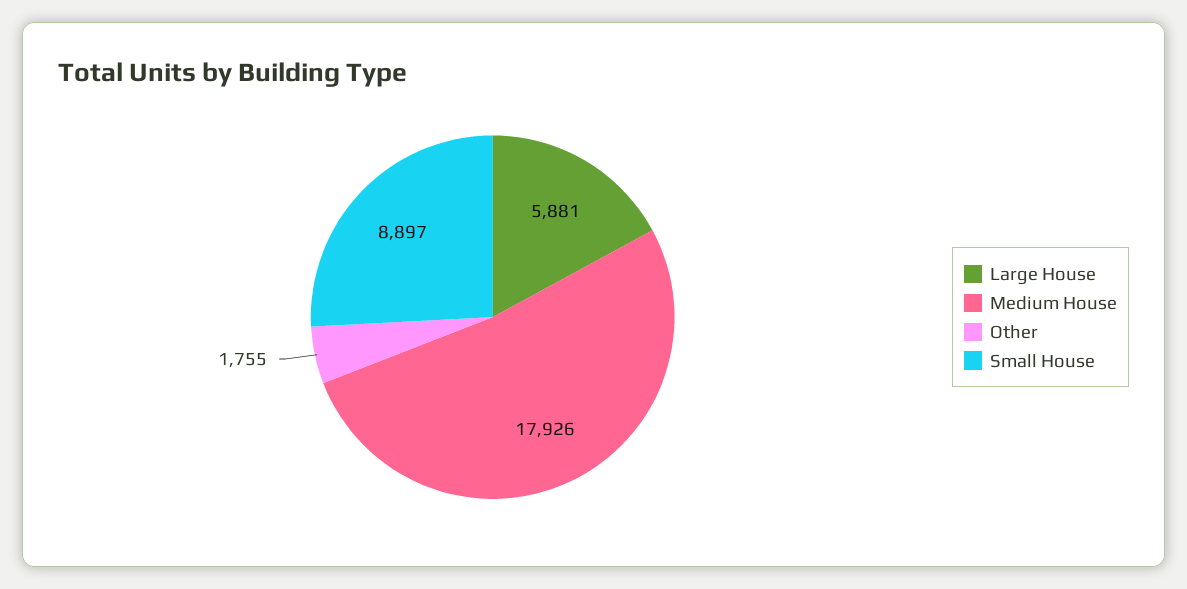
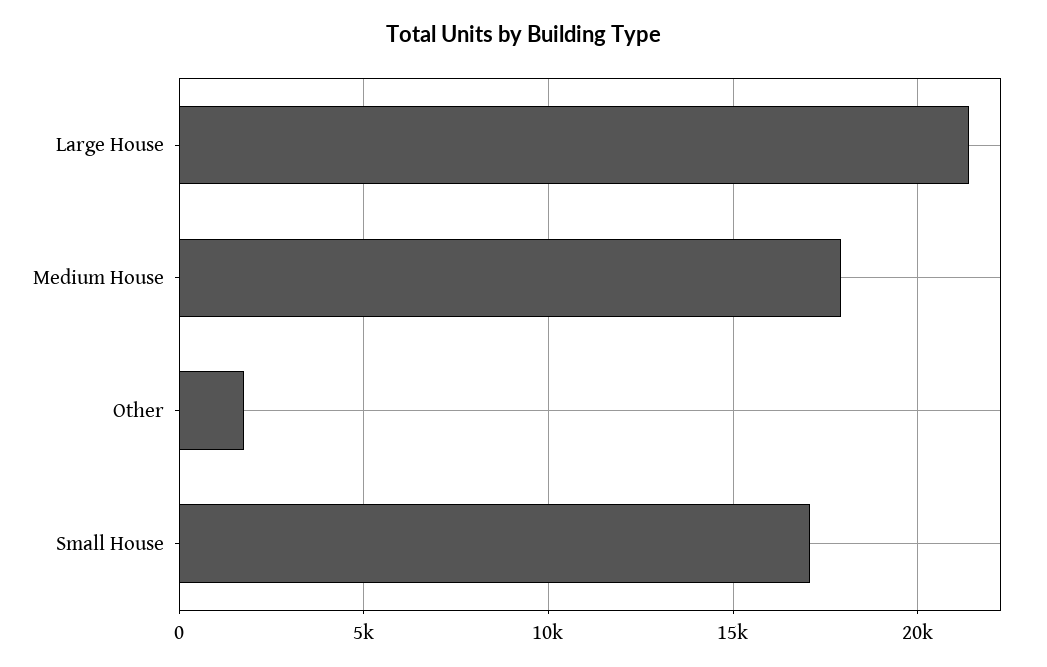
  {
-   "Large House": 5881,
+   "Large House": 21500,
    "Medium House": 17926,
    "Other": 1755,
-   "Small House": 8897
+   "Small House": 17000
  }

